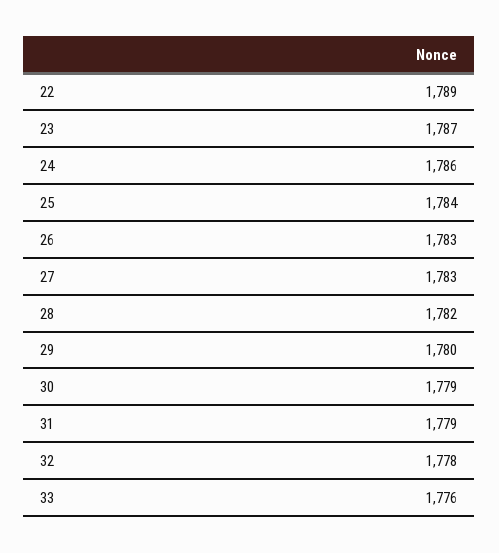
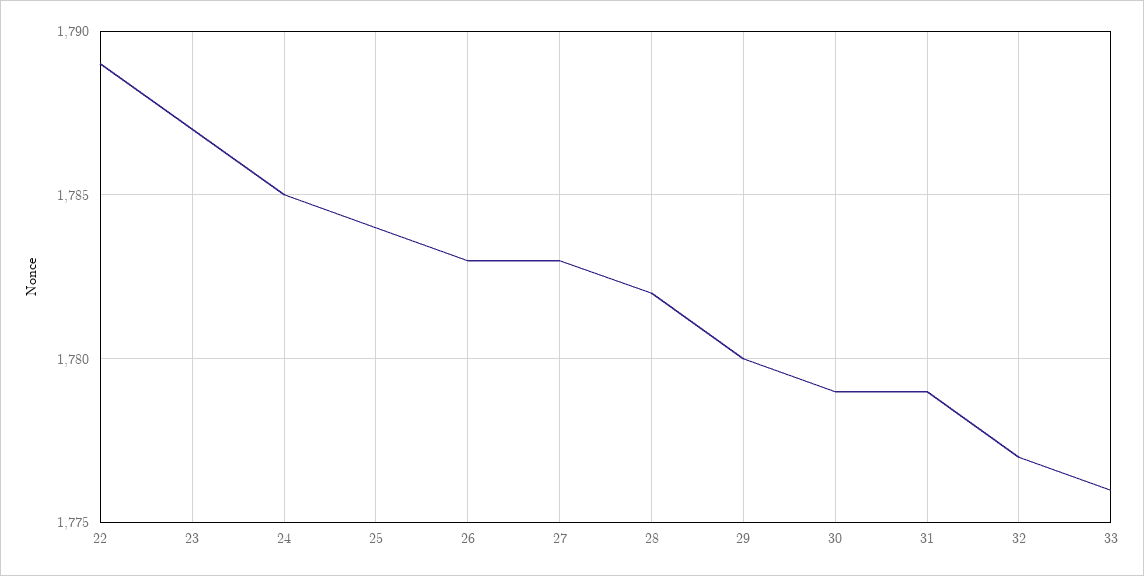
  {
    "22": 1789,
    "23": 1787,
-   "24": 1786,
+   "24": 1785,
    "25": 1784,
    "26": 1783,
    "27": 1783,
    "28": 1782,
    "29": 1780,
    "30": 1779,
    "31": 1779,
-   "32": 1778,
+   "32": 1777,
    "33": 1776
  }

